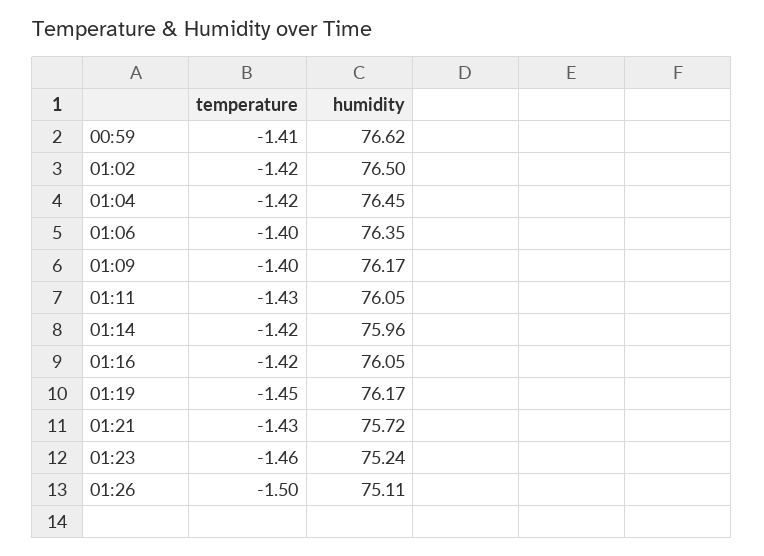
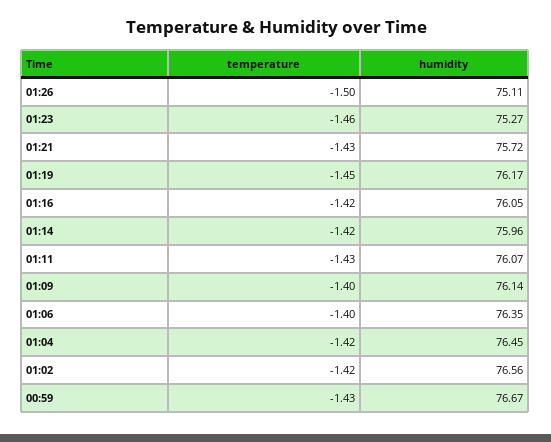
  {
    "temperature": {
-     "00:59": -1.41,
+     "00:59": -1.43,
      "01:02": -1.42,
      "01:04": -1.42,
      "01:06": -1.4,
      "01:09": -1.4,
      "01:11": -1.43,
      "01:14": -1.42,
      "01:16": -1.42,
      "01:19": -1.45,
      "01:21": -1.43,
      "01:23": -1.46,
      "01:26": -1.5
    },
    "humidity": {
-     "00:59": 76.62,
+     "00:59": 76.67,
-     "01:02": 76.5,
+     "01:02": 76.56,
      "01:04": 76.45,
      "01:06": 76.35,
-     "01:09": 76.17,
+     "01:09": 76.14,
-     "01:11": 76.05,
+     "01:11": 76.07,
      "01:14": 75.96,
      "01:16": 76.05,
      "01:19": 76.17,
      "01:21": 75.72,
-     "01:23": 75.24,
+     "01:23": 75.27,
      "01:26": 75.11
    }
  }

